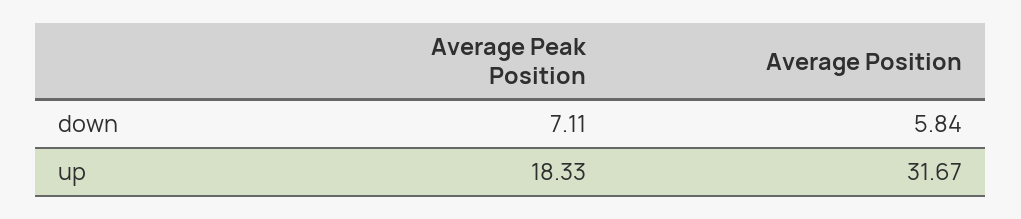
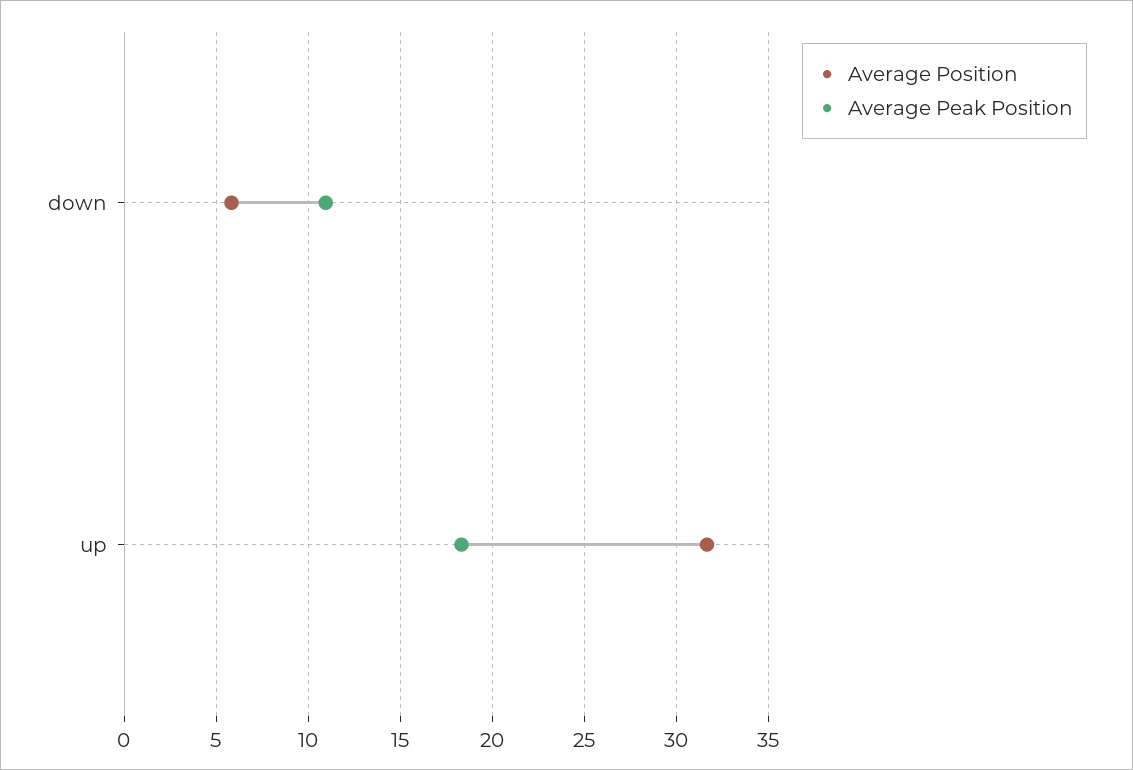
  {
    "Average Peak Position": {
-     "down": 7.11,
+     "down": 11,
      "up": 18.33
    },
    "Average Position": {
      "down": 5.84,
      "up": 31.67
    }
  }

